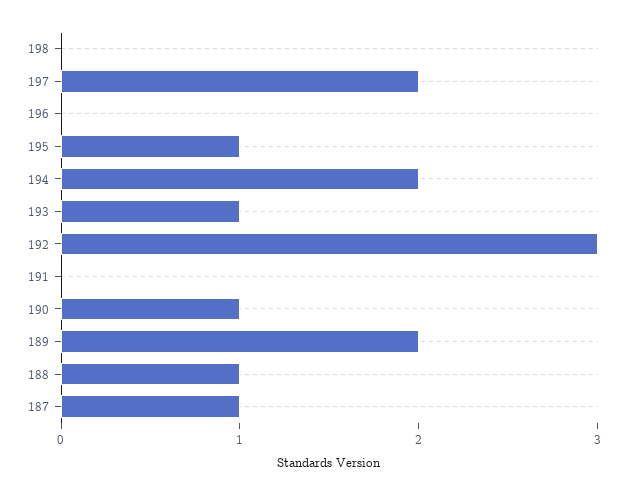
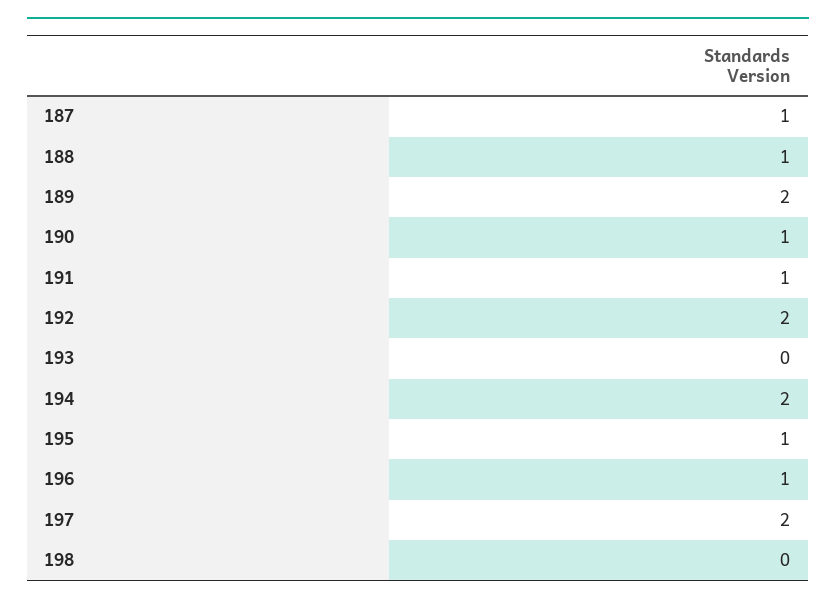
  {
    "198": 0,
    "197": 2,
-   "196": 0,
+   "196": 1,
    "195": 1,
    "194": 2,
-   "193": 1,
+   "193": 0,
-   "192": 3,
+   "192": 2,
-   "191": 0,
+   "191": 1,
    "190": 1,
    "189": 2,
    "188": 1,
    "187": 1
  }

